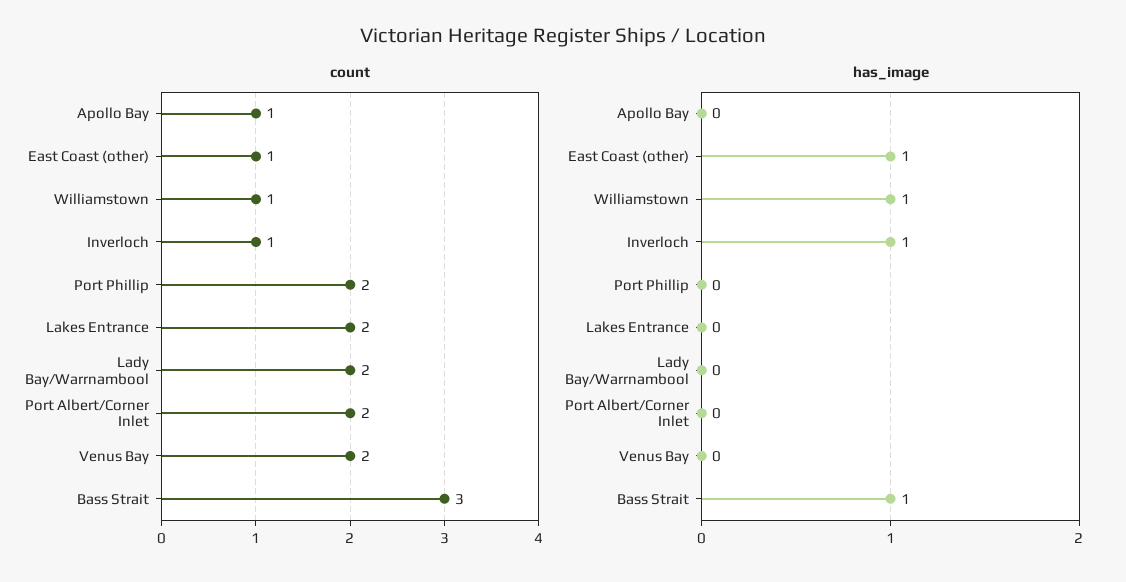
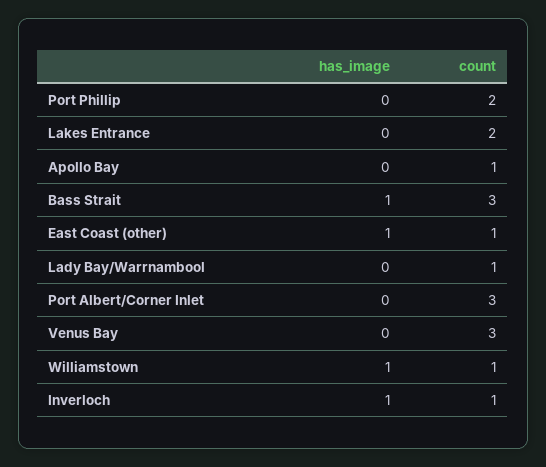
  {
    "count": {
      "Apollo Bay": 1,
      "East Coast (other)": 1,
      "Williamstown": 1,
      "Inverloch": 1,
      "Port Phillip": 2,
      "Lakes Entrance": 2,
-     "Lady Bay/Warrnambool": 2,
+     "Lady Bay/Warrnambool": 1,
-     "Port Albert/Corner Inlet": 2,
+     "Port Albert/Corner Inlet": 3,
-     "Venus Bay": 2,
+     "Venus Bay": 3,
      "Bass Strait": 3
    },
    "has_image": {
      "Apollo Bay": 0,
      "East Coast (other)": 1,
      "Williamstown": 1,
      "Inverloch": 1,
      "Port Phillip": 0,
      "Lakes Entrance": 0,
      "Lady Bay/Warrnambool": 0,
      "Port Albert/Corner Inlet": 0,
      "Venus Bay": 0,
      "Bass Strait": 1
    }
  }

